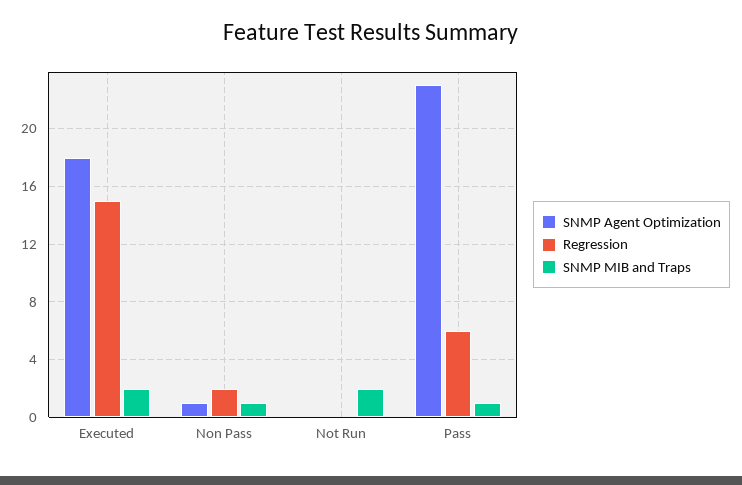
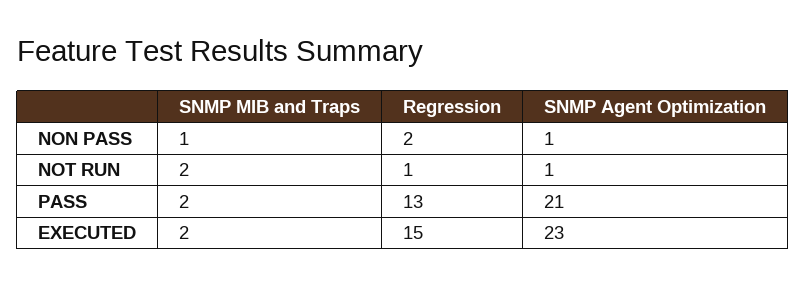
  {
    "SNMP Agent Optimization": {
-     "Executed": 18,
+     "Executed": 23,
      "Non Pass": 1,
-     "Not Run": 0,
+     "Not Run": 1,
-     "Pass": 23
+     "Pass": 21
    },
    "Regression": {
      "Executed": 15,
      "Non Pass": 2,
-     "Not Run": 0,
+     "Not Run": 1,
-     "Pass": 6
+     "Pass": 13
    },
    "SNMP MIB and Traps": {
      "Executed": 2,
      "Non Pass": 1,
      "Not Run": 2,
-     "Pass": 1
+     "Pass": 2
    }
  }

